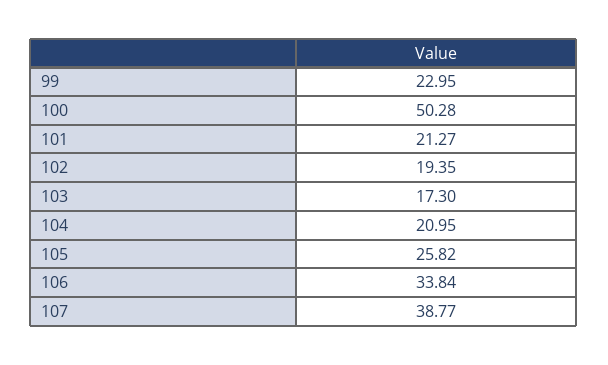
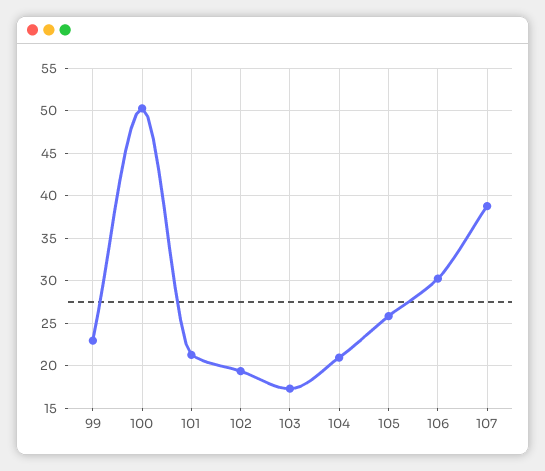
  {
    "99": 22.95,
    "100": 50.28,
    "101": 21.27,
    "102": 19.35,
    "103": 17.3,
    "104": 20.95,
    "105": 25.82,
-   "106": 33.84,
+   "106": 30,
    "107": 38.77
  }

